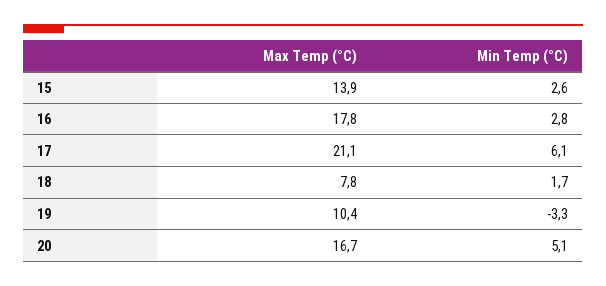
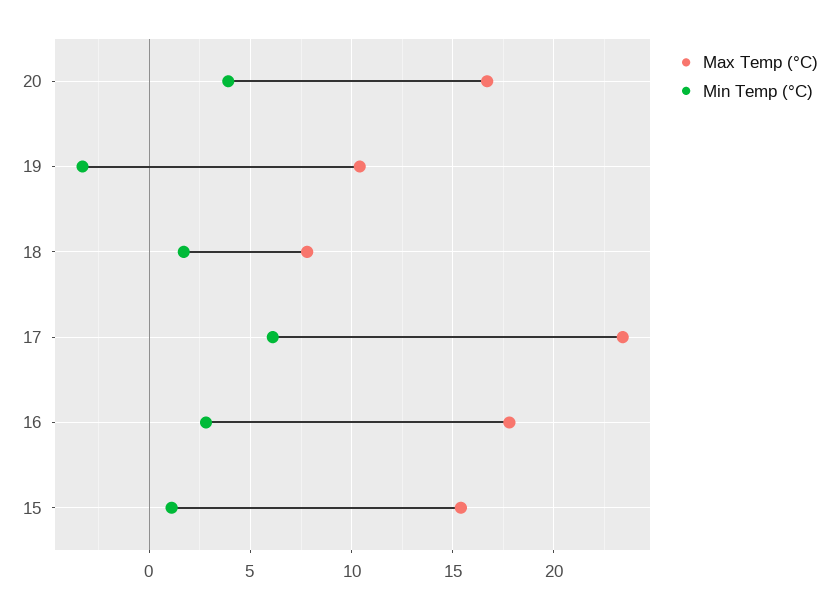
  {
    "Max Temp (°C)": {
-     "15": 13.9,
+     "15": 15.5,
      "16": 17.8,
-     "17": 21.1,
+     "17": 23.5,
      "18": 7.8,
      "19": 10.4,
      "20": 16.7
    },
    "Min Temp (°C)": {
-     "15": 2.6,
+     "15": 1,
      "16": 2.8,
      "17": 6.1,
      "18": 1.7,
      "19": -3.3,
-     "20": 5.1
+     "20": 4
    }
  }

